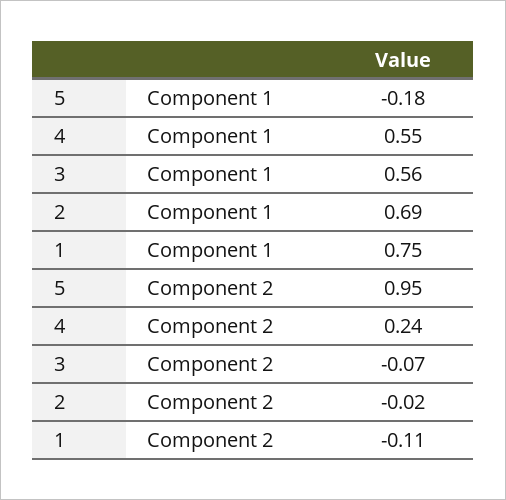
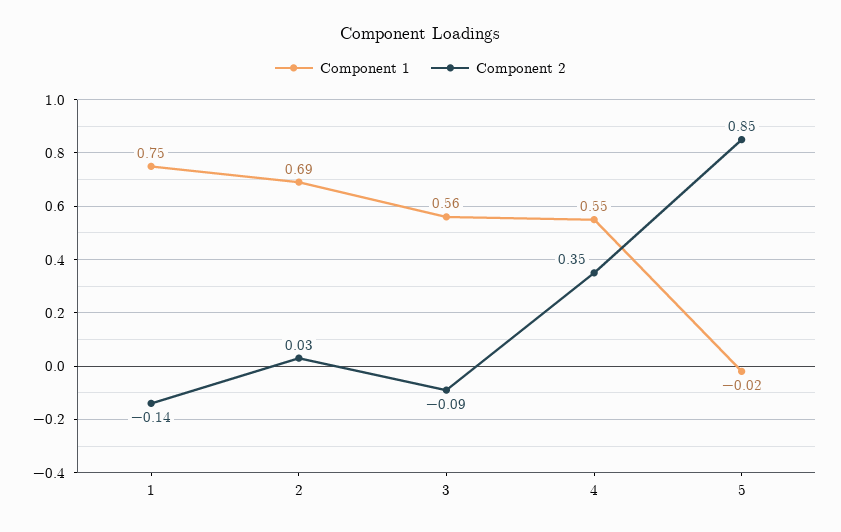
  {
    "Component 1": {
-     "5": -0.18,
+     "5": -0.02,
      "4": 0.55,
      "3": 0.56,
      "2": 0.69,
      "1": 0.75
    },
    "Component 2": {
-     "5": 0.95,
+     "5": 0.85,
-     "4": 0.24,
+     "4": 0.35,
-     "3": -0.07,
+     "3": -0.09,
-     "2": -0.02,
+     "2": 0.03,
-     "1": -0.11
+     "1": -0.14
    }
  }

